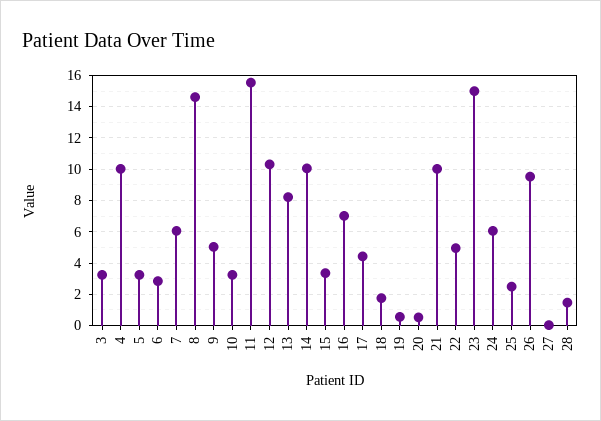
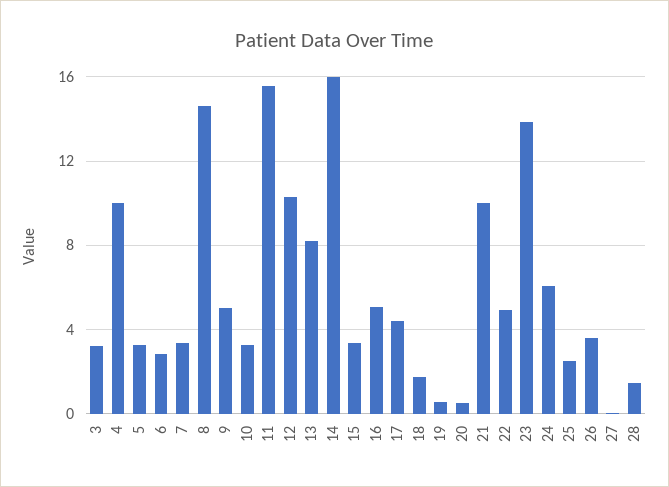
  {
    "3": 3,
    "4": 10,
    "5": 3.5,
    "6": 3,
-   "7": 6,
+   "7": 3.5,
    "8": 14.5,
    "9": 5,
    "10": 3.5,
    "11": 15.5,
    "12": 10.5,
    "13": 8,
-   "14": 10,
+   "14": 16,
    "15": 3.5,
-   "16": 7,
+   "16": 5,
    "17": 4.5,
    "18": 2,
    "19": 0.5,
    "20": 0.5,
    "21": 10,
    "22": 5,
-   "23": 15,
+   "23": 14,
    "24": 6,
    "25": 2.5,
-   "26": 9.5,
+   "26": 3.5,
    "27": 0,
    "28": 1.5
  }

